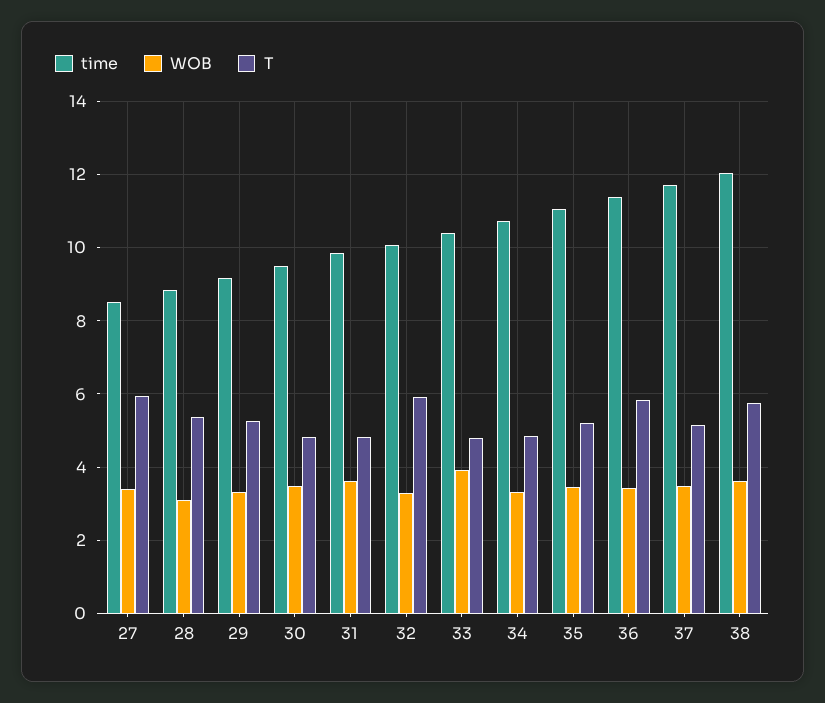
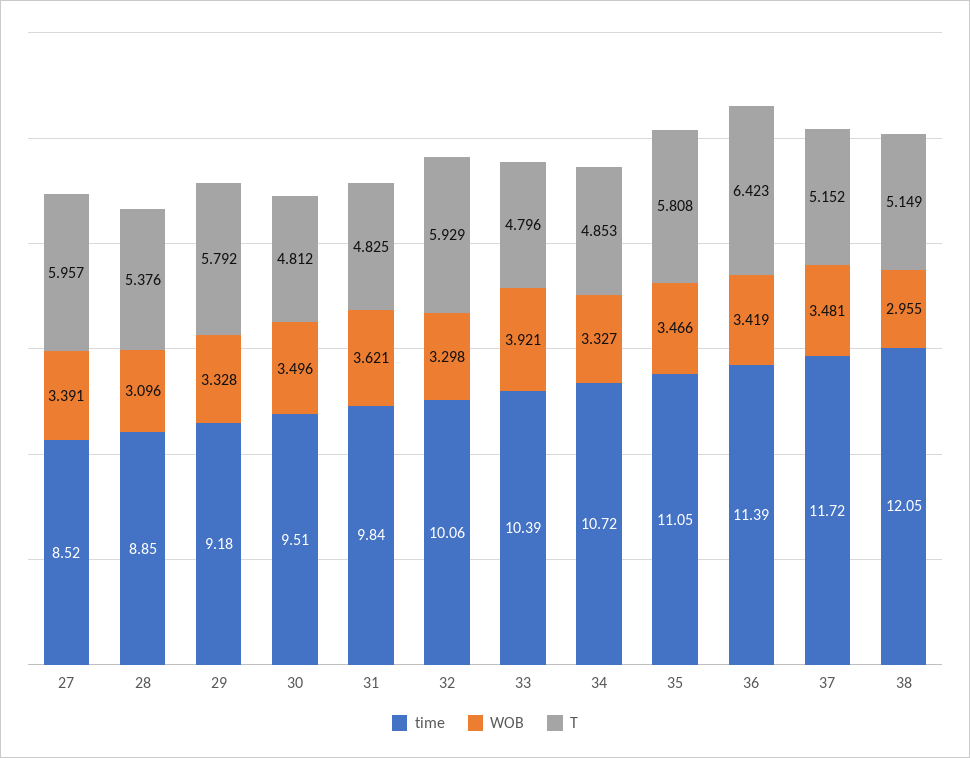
  {
    "time": {
      "27": 8.52,
      "28": 8.85,
      "29": 9.18,
      "30": 9.51,
      "31": 9.84,
      "32": 10.06,
      "33": 10.39,
      "34": 10.72,
      "35": 11.05,
      "36": 11.39,
      "37": 11.72,
      "38": 12.05
    },
    "WOB": {
      "27": 3.391,
      "28": 3.096,
      "29": 3.328,
      "30": 3.496,
      "31": 3.621,
      "32": 3.298,
      "33": 3.921,
      "34": 3.327,
      "35": 3.466,
      "36": 3.419,
      "37": 3.481,
-     "38": 3.6
+     "38": 2.955
    },
    "T": {
      "27": 5.957,
      "28": 5.376,
-     "29": 5.2,
+     "29": 5.792,
      "30": 4.812,
      "31": 4.825,
      "32": 5.929,
      "33": 4.796,
      "34": 4.853,
-     "35": 5.2,
+     "35": 5.808,
-     "36": 5.8,
+     "36": 6.423,
      "37": 5.152,
-     "38": 5.8
+     "38": 5.149
    }
  }

